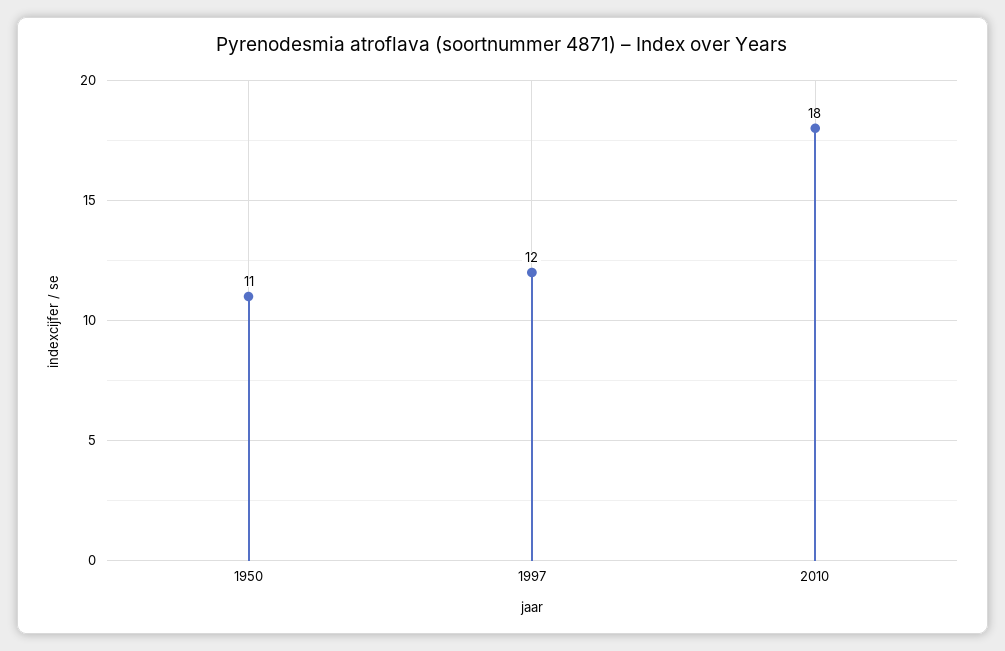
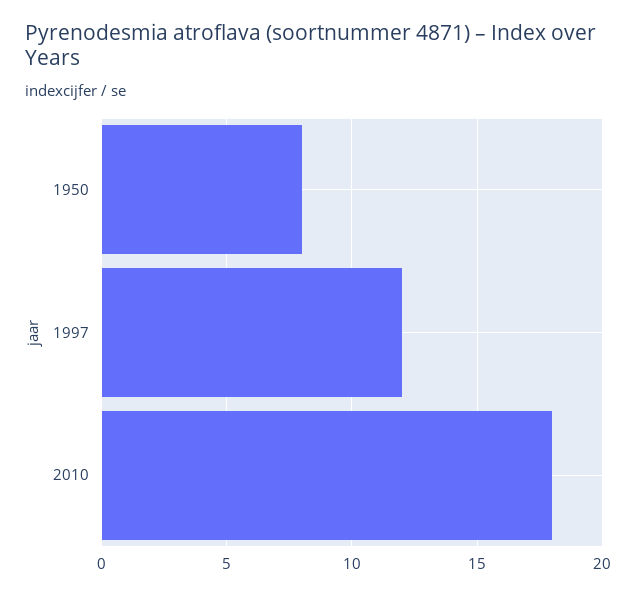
  {
-   "1950": 11,
+   "1950": 8,
    "1997": 12,
    "2010": 18
  }

